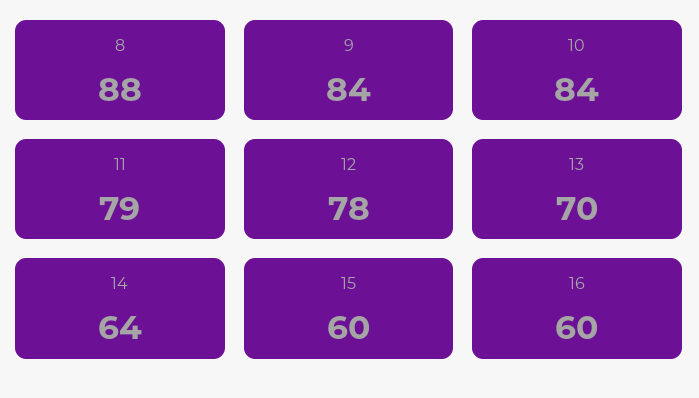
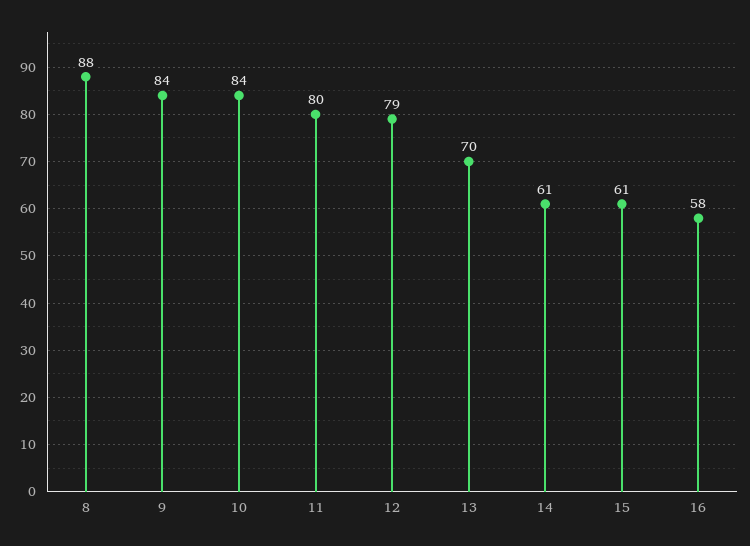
  {
    "8": 88,
    "9": 84,
    "10": 84,
-   "11": 79,
+   "11": 80,
-   "12": 78,
+   "12": 79,
    "13": 70,
-   "14": 64,
+   "14": 61,
-   "15": 60,
+   "15": 61,
-   "16": 60
+   "16": 58
  }

